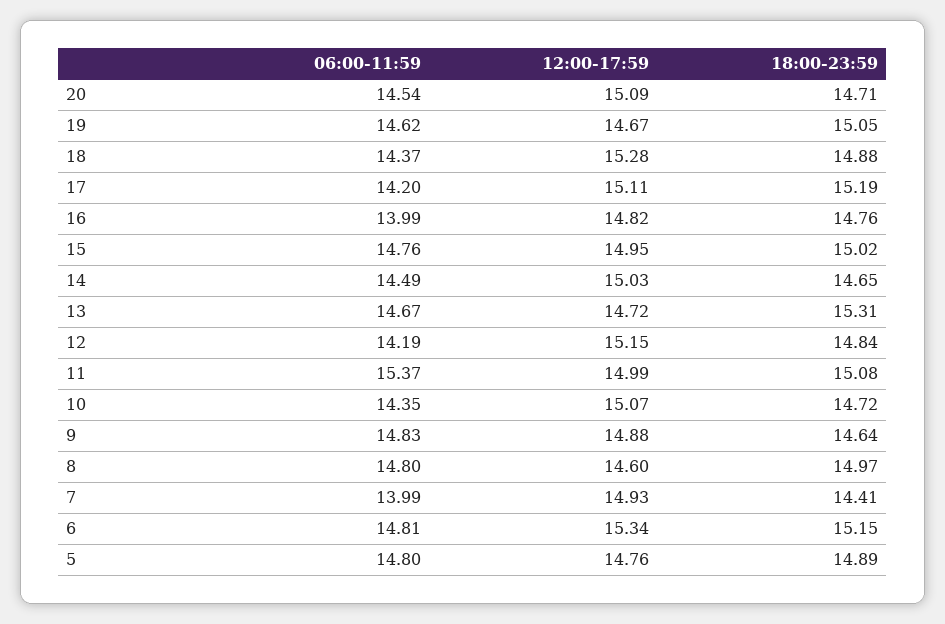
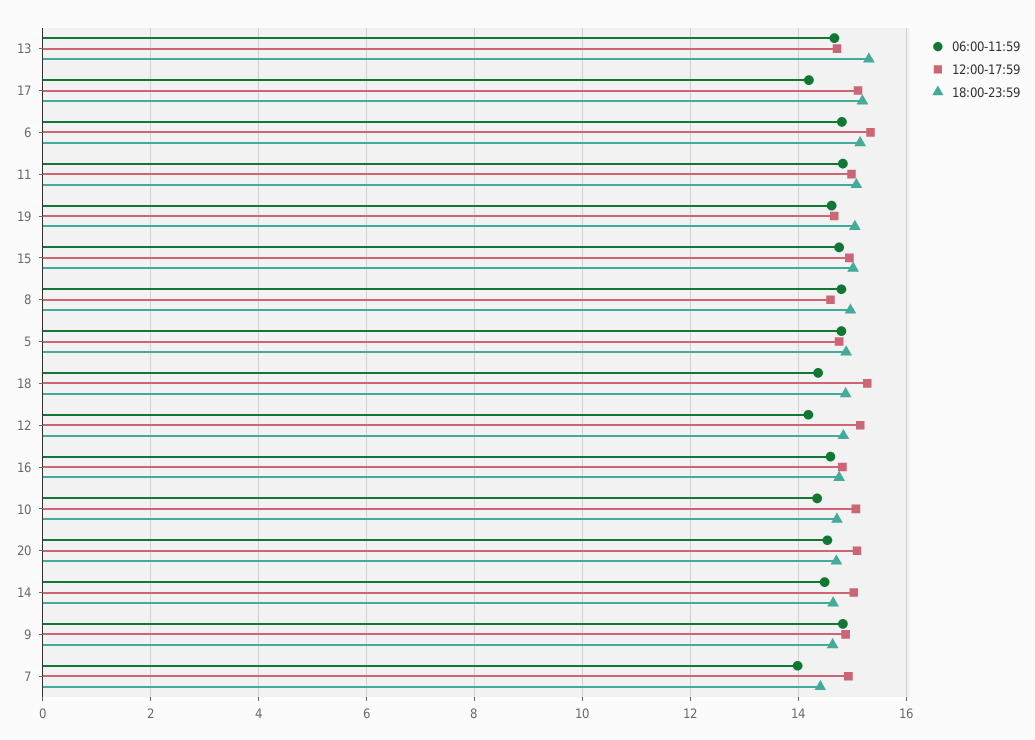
  {
    "06:00-11:59": {
      "20": 14.54,
      "19": 14.62,
      "18": 14.37,
      "17": 14.2,
-     "16": 13.99,
+     "16": 14.6,
      "15": 14.76,
      "14": 14.49,
      "13": 14.67,
      "12": 14.19,
-     "11": 15.37,
+     "11": 14.8,
      "10": 14.35,
      "9": 14.83,
      "8": 14.8,
      "7": 13.99,
      "6": 14.81,
      "5": 14.8
    },
    "12:00-17:59": {
      "20": 15.09,
      "19": 14.67,
      "18": 15.28,
      "17": 15.11,
      "16": 14.82,
      "15": 14.95,
      "14": 15.03,
      "13": 14.72,
      "12": 15.15,
      "11": 14.99,
      "10": 15.07,
      "9": 14.88,
      "8": 14.6,
      "7": 14.93,
      "6": 15.34,
      "5": 14.76
    },
    "18:00-23:59": {
      "20": 14.71,
      "19": 15.05,
      "18": 14.88,
      "17": 15.19,
      "16": 14.76,
      "15": 15.02,
      "14": 14.65,
      "13": 15.31,
      "12": 14.84,
      "11": 15.08,
      "10": 14.72,
      "9": 14.64,
      "8": 14.97,
      "7": 14.41,
      "6": 15.15,
      "5": 14.89
    }
  }

